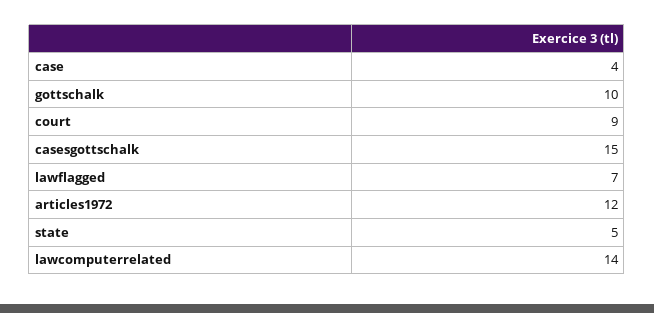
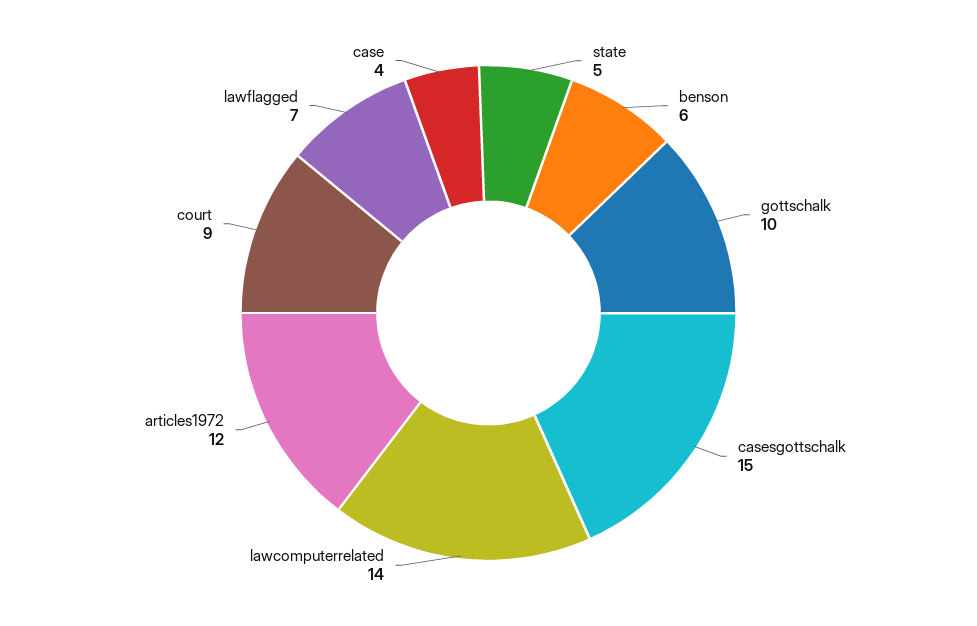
  {
    "case": 4,
    "gottschalk": 10,
    "court": 9,
    "casesgottschalk": 15,
    "lawflagged": 7,
    "articles1972": 12,
    "state": 5,
-   "lawcomputerrelated": 14
+   "lawcomputerrelated": 14,
+   "benson": 6
  }

